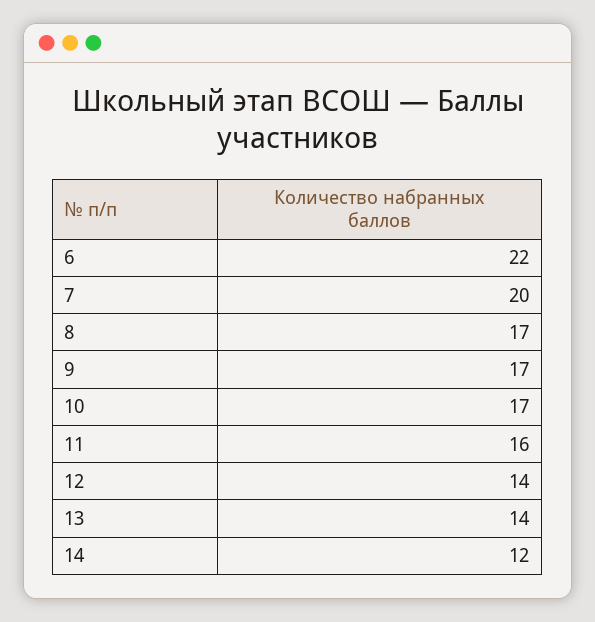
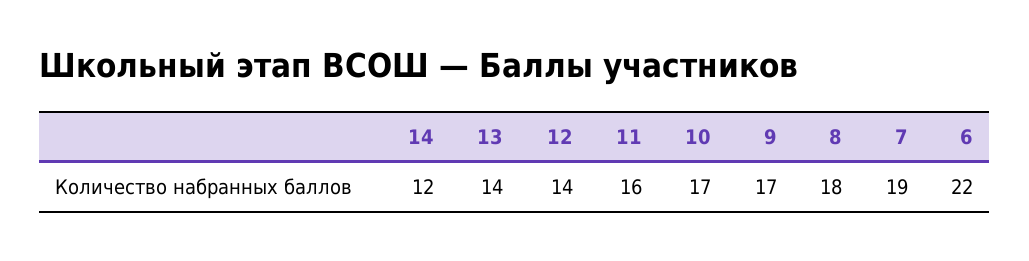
  {
    "6": 22,
-   "7": 20,
+   "7": 19,
-   "8": 17,
+   "8": 18,
    "9": 17,
    "10": 17,
    "11": 16,
    "12": 14,
    "13": 14,
    "14": 12
  }

